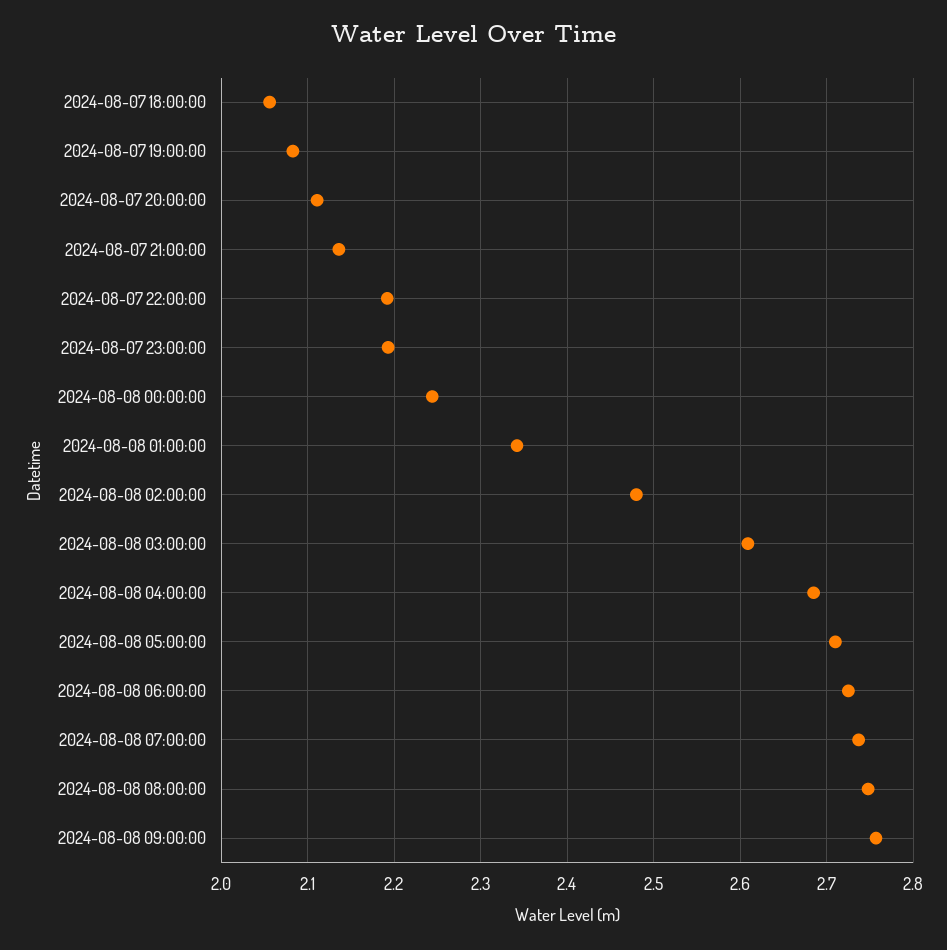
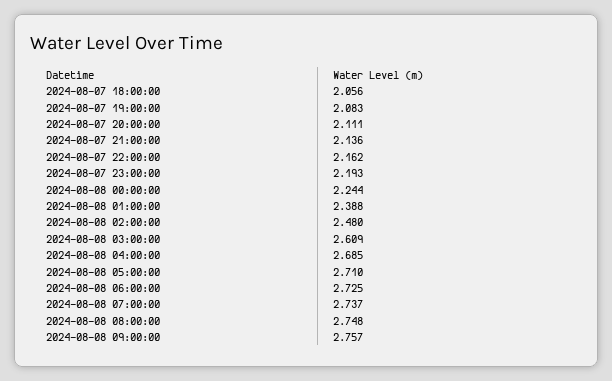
  {
    "2024-08-07 18:00:00": 2.056,
    "2024-08-07 19:00:00": 2.083,
    "2024-08-07 20:00:00": 2.111,
    "2024-08-07 21:00:00": 2.136,
-   "2024-08-07 22:00:00": 2.19,
+   "2024-08-07 22:00:00": 2.162,
    "2024-08-07 23:00:00": 2.193,
    "2024-08-08 00:00:00": 2.244,
-   "2024-08-08 01:00:00": 2.34,
+   "2024-08-08 01:00:00": 2.388,
    "2024-08-08 02:00:00": 2.48,
    "2024-08-08 03:00:00": 2.609,
    "2024-08-08 04:00:00": 2.685,
    "2024-08-08 05:00:00": 2.71,
    "2024-08-08 06:00:00": 2.725,
    "2024-08-08 07:00:00": 2.737,
    "2024-08-08 08:00:00": 2.748,
    "2024-08-08 09:00:00": 2.757
  }

